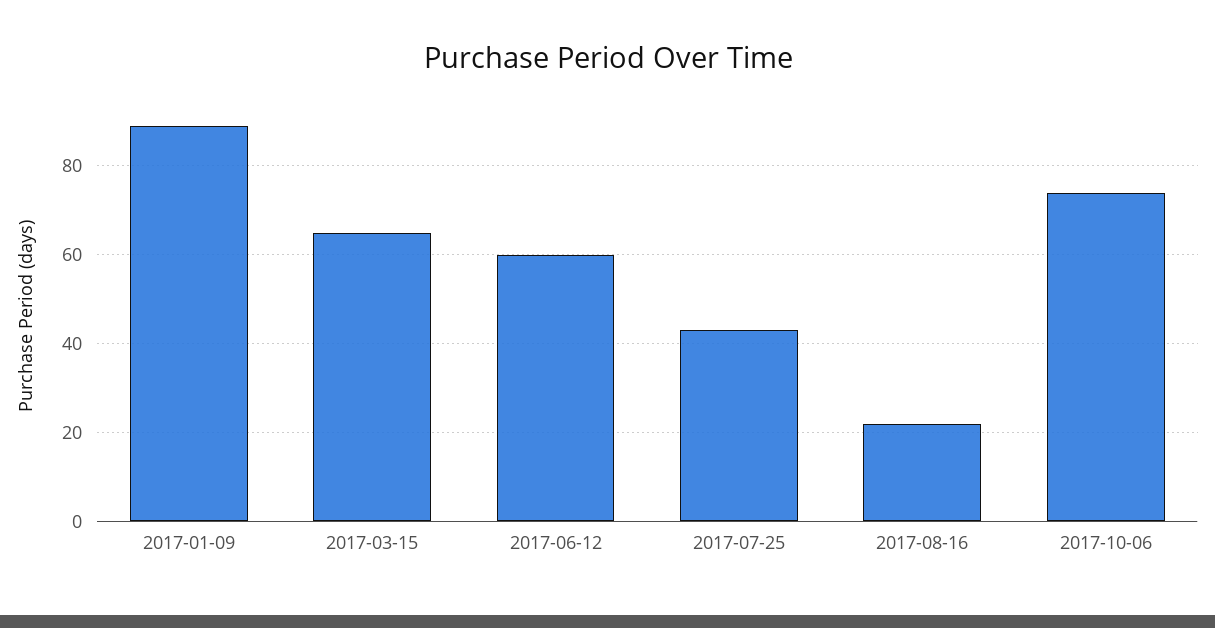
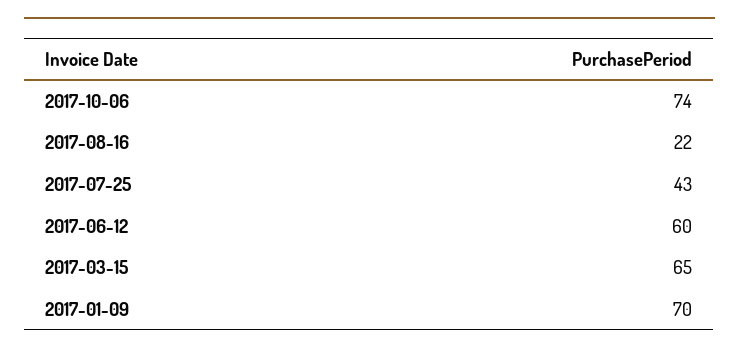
  {
-   "2017-01-09": 90,
+   "2017-01-09": 70,
    "2017-03-15": 65,
    "2017-06-12": 60,
    "2017-07-25": 43,
    "2017-08-16": 22,
    "2017-10-06": 74
  }

